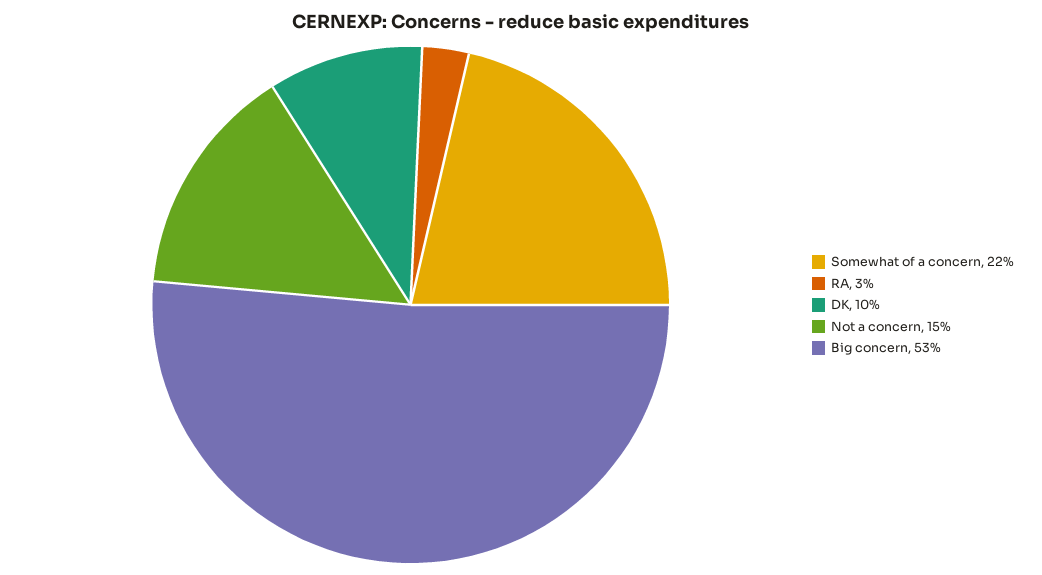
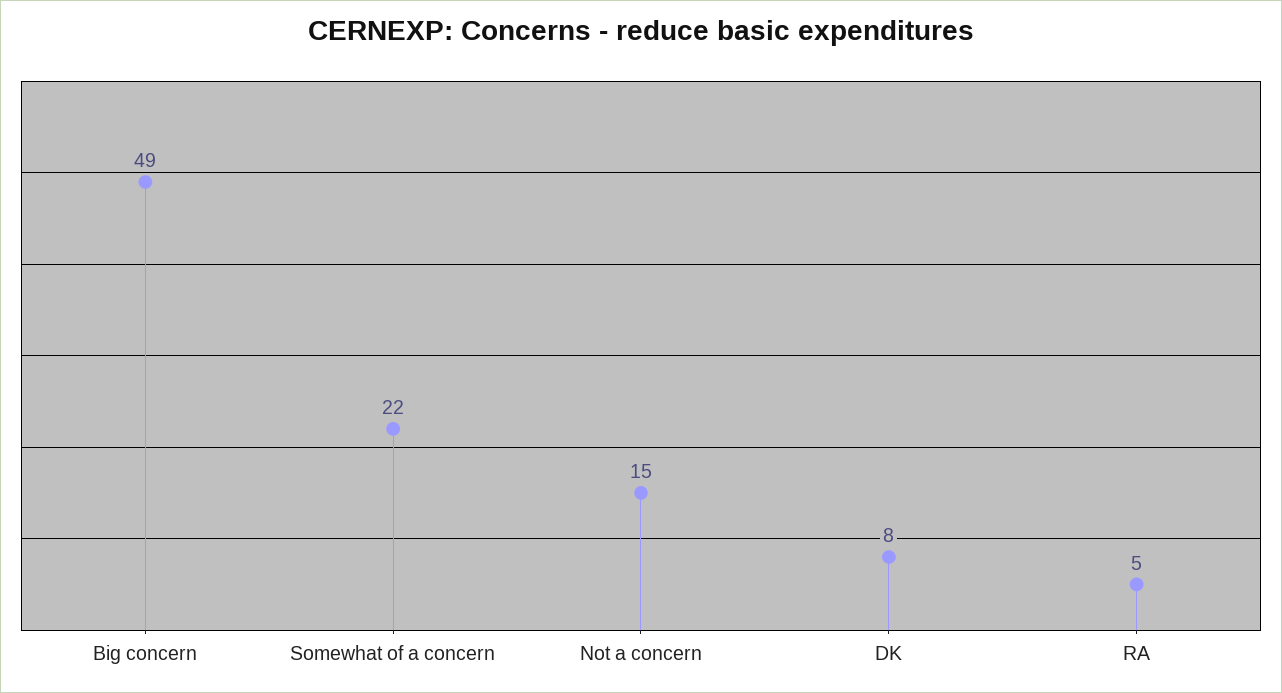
  {
    "Somewhat of a concern": 22,
-   "RA": 3,
+   "RA": 5,
-   "DK": 10,
+   "DK": 8,
    "Not a concern": 15,
-   "Big concern": 53
+   "Big concern": 49
  }

